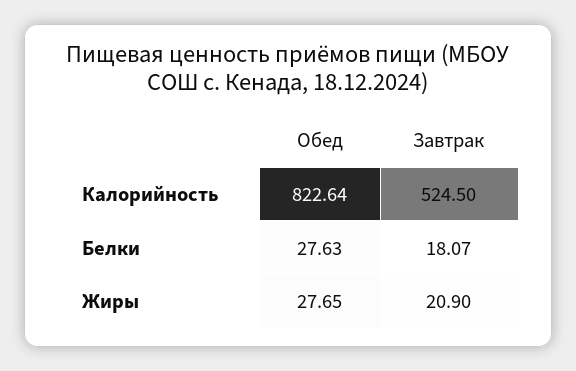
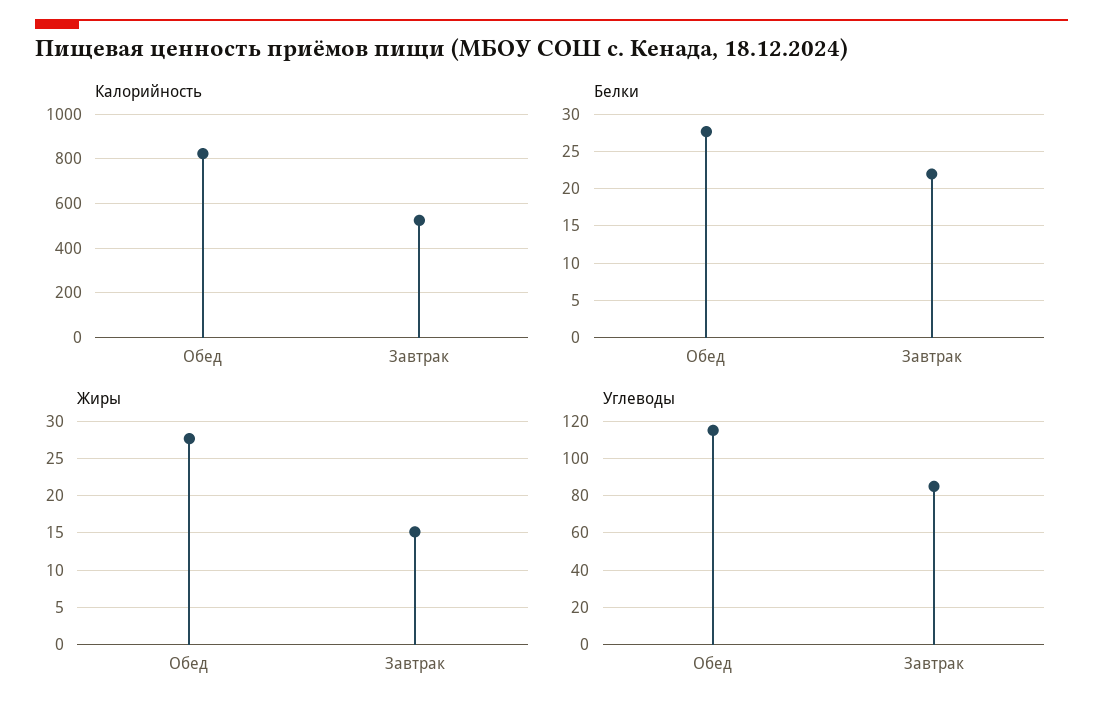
  {
    "Калорийность": {
      "Обед": 822.64,
      "Завтрак": 524.5
    },
    "Белки": {
      "Обед": 27.63,
-     "Завтрак": 18.07
+     "Завтрак": 22
    },
    "Жиры": {
      "Обед": 27.65,
-     "Завтрак": 20.9
+     "Завтрак": 15
-   }
+   },
+   "Углеводы": {
+     "Обед": 115,
+     "Завтрак": 85
+   }
  }

